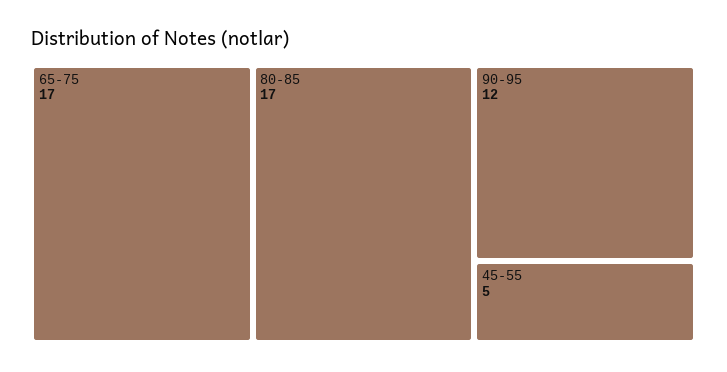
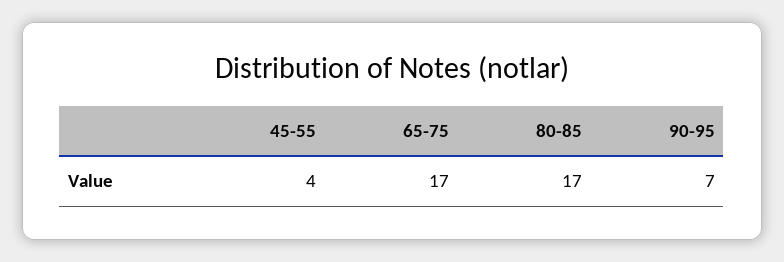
  {
    "65-75": 17,
    "80-85": 17,
-   "90-95": 12,
+   "90-95": 7,
-   "45-55": 5
+   "45-55": 4
  }

